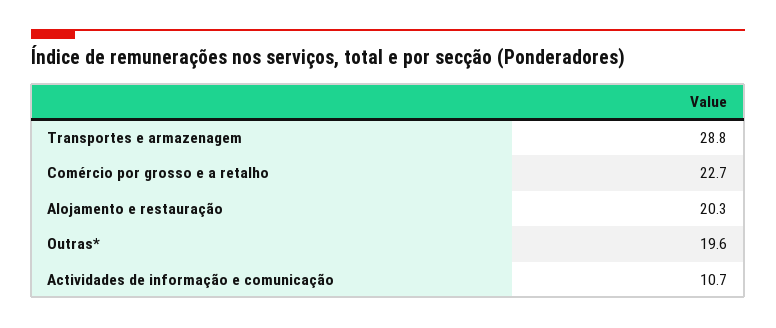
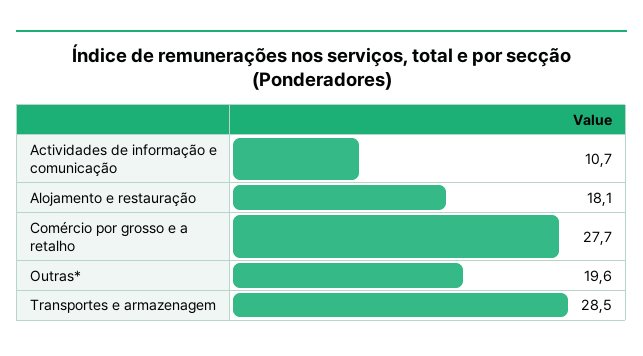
  {
-   "Transportes e armazenagem": 28.8,
+   "Transportes e armazenagem": 28.5,
-   "Comércio por grosso e a retalho": 22.7,
+   "Comércio por grosso e a retalho": 27.7,
-   "Alojamento e restauração": 20.3,
+   "Alojamento e restauração": 18.1,
    "Outras*": 19.6,
    "Actividades de informação e comunicação": 10.7
  }

